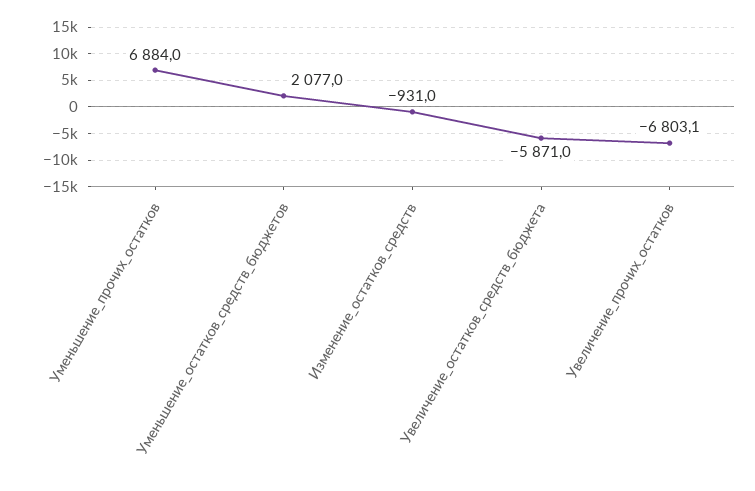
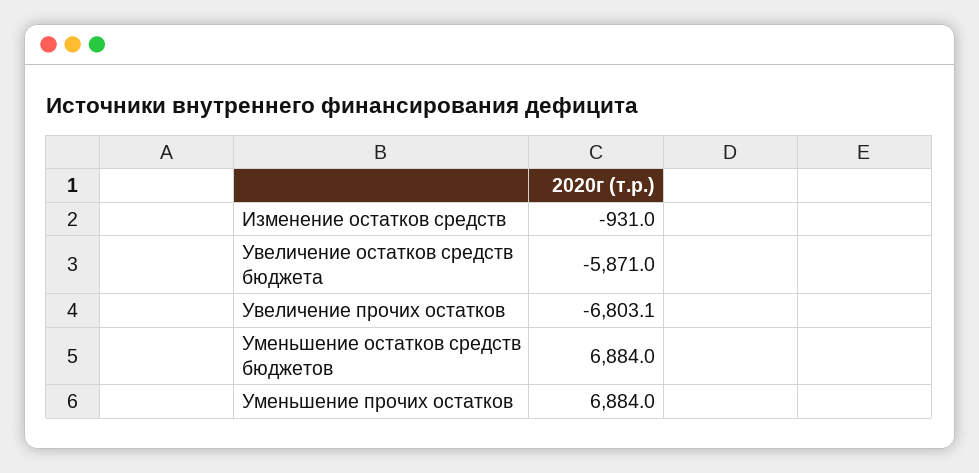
  {
    "Уменьшение_прочих_остатков": 6884,
-   "Уменьшение_остатков_средств_бюджетов": 2077,
+   "Уменьшение_остатков_средств_бюджетов": 6884,
    "Изменение_остатков_средств": -931,
    "Увеличение_остатков_средств_бюджета": -5871,
    "Увеличение_прочих_остатков": -6803.1
  }

